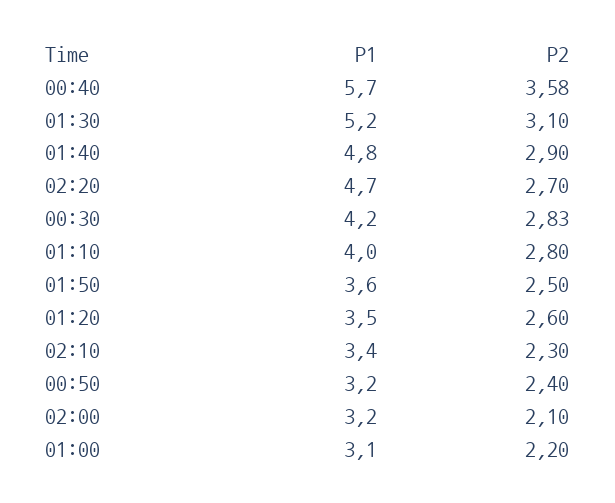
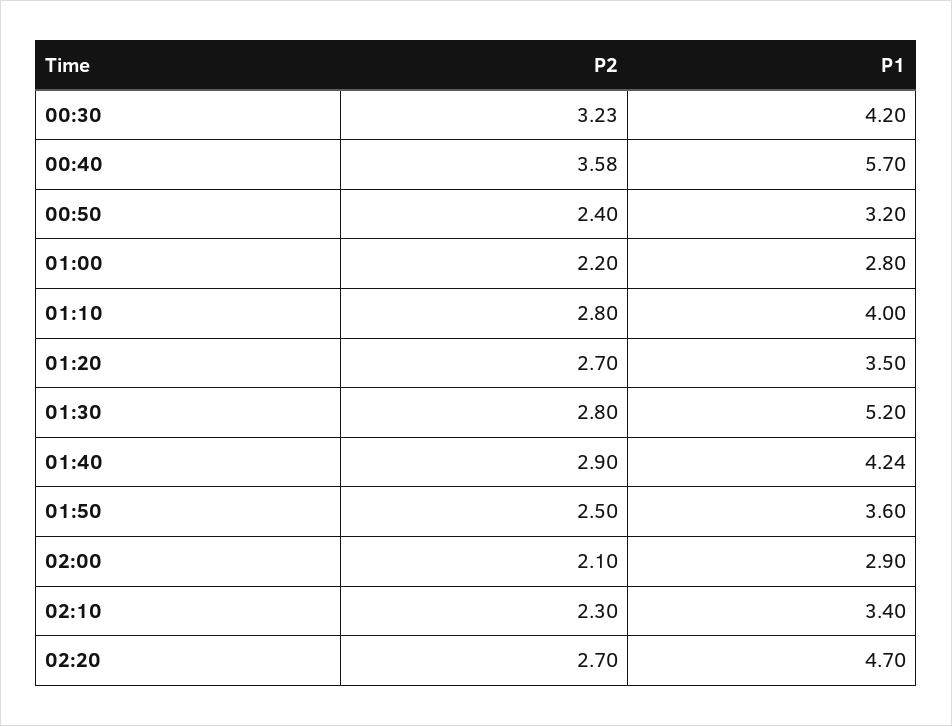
  {
    "P1": {
      "00:40": 5.7,
      "01:30": 5.2,
-     "01:40": 4.8,
+     "01:40": 4.24,
      "02:20": 4.7,
      "00:30": 4.2,
      "01:10": 4,
      "01:50": 3.6,
      "01:20": 3.5,
      "02:10": 3.4,
      "00:50": 3.2,
-     "02:00": 3.2,
+     "02:00": 2.9,
-     "01:00": 3.1
+     "01:00": 2.8
    },
    "P2": {
      "00:40": 3.58,
-     "01:30": 3.1,
+     "01:30": 2.8,
      "01:40": 2.9,
      "02:20": 2.7,
-     "00:30": 2.83,
+     "00:30": 3.23,
      "01:10": 2.8,
      "01:50": 2.5,
-     "01:20": 2.6,
+     "01:20": 2.7,
      "02:10": 2.3,
      "00:50": 2.4,
      "02:00": 2.1,
      "01:00": 2.2
    }
  }

